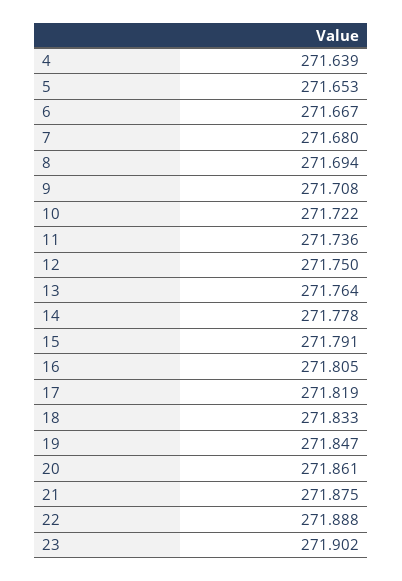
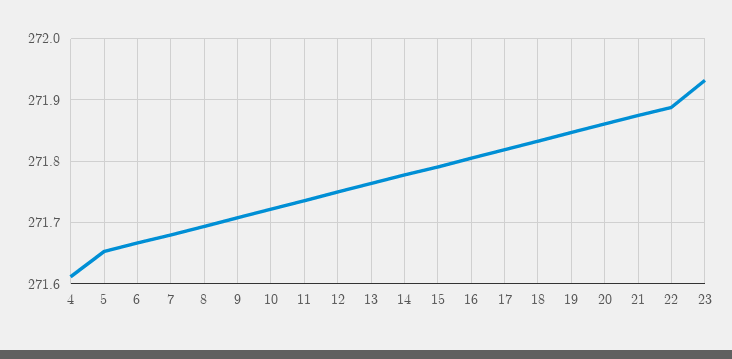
  {
-   "4": 271.639,
+   "4": 271.61,
    "5": 271.653,
    "6": 271.667,
    "7": 271.68,
    "8": 271.694,
    "9": 271.708,
    "10": 271.722,
    "11": 271.736,
    "12": 271.75,
    "13": 271.764,
    "14": 271.778,
    "15": 271.791,
    "16": 271.805,
    "17": 271.819,
    "18": 271.833,
    "19": 271.847,
    "20": 271.861,
    "21": 271.875,
    "22": 271.888,
-   "23": 271.902
+   "23": 271.93
  }

